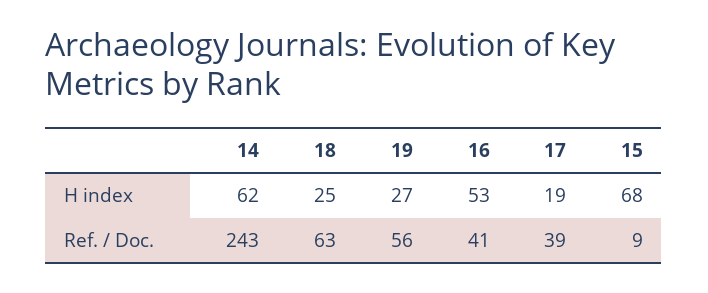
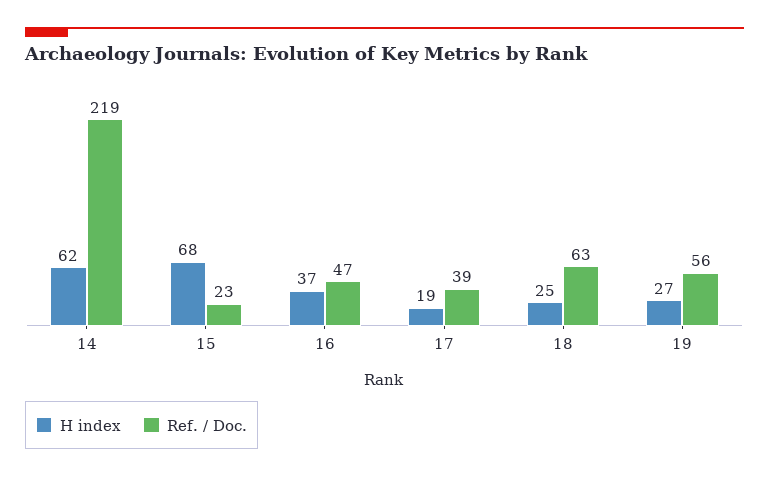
  {
    "H index": {
      "14": 62,
      "18": 25,
      "19": 27,
-     "16": 53,
+     "16": 37,
      "17": 19,
      "15": 68
    },
    "Ref. / Doc.": {
-     "14": 243,
+     "14": 219,
      "18": 63,
      "19": 56,
-     "16": 41,
+     "16": 47,
      "17": 39,
-     "15": 9
+     "15": 23
    }
  }

